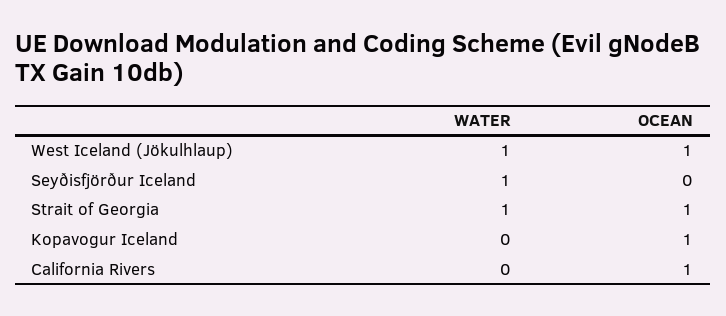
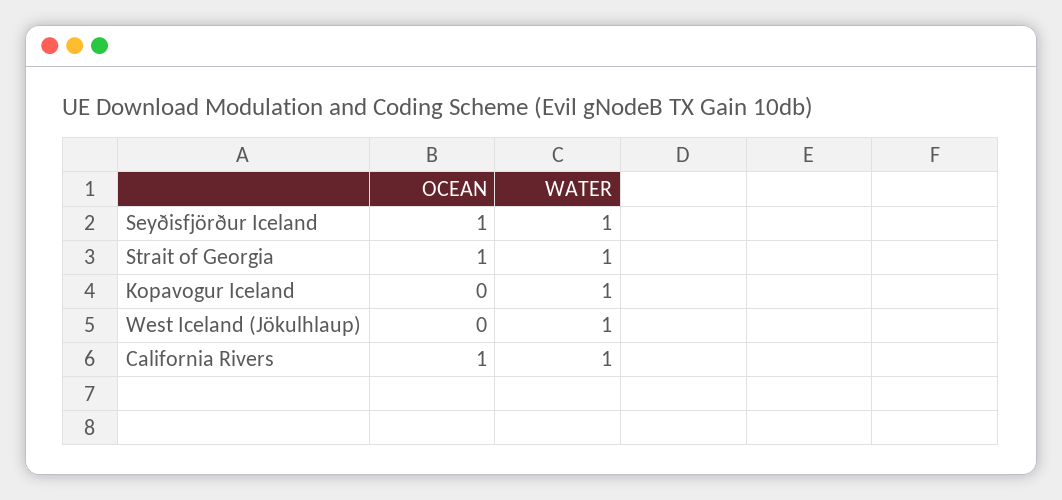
  {
    "WATER": {
      "West Iceland (Jökulhlaup)": 1,
      "Seyðisfjörður Iceland": 1,
      "Strait of Georgia": 1,
-     "Kopavogur Iceland": 0,
+     "Kopavogur Iceland": 1,
-     "California Rivers": 0
+     "California Rivers": 1
    },
    "OCEAN": {
-     "West Iceland (Jökulhlaup)": 1,
+     "West Iceland (Jökulhlaup)": 0,
-     "Seyðisfjörður Iceland": 0,
+     "Seyðisfjörður Iceland": 1,
      "Strait of Georgia": 1,
-     "Kopavogur Iceland": 1,
+     "Kopavogur Iceland": 0,
      "California Rivers": 1
    }
  }

